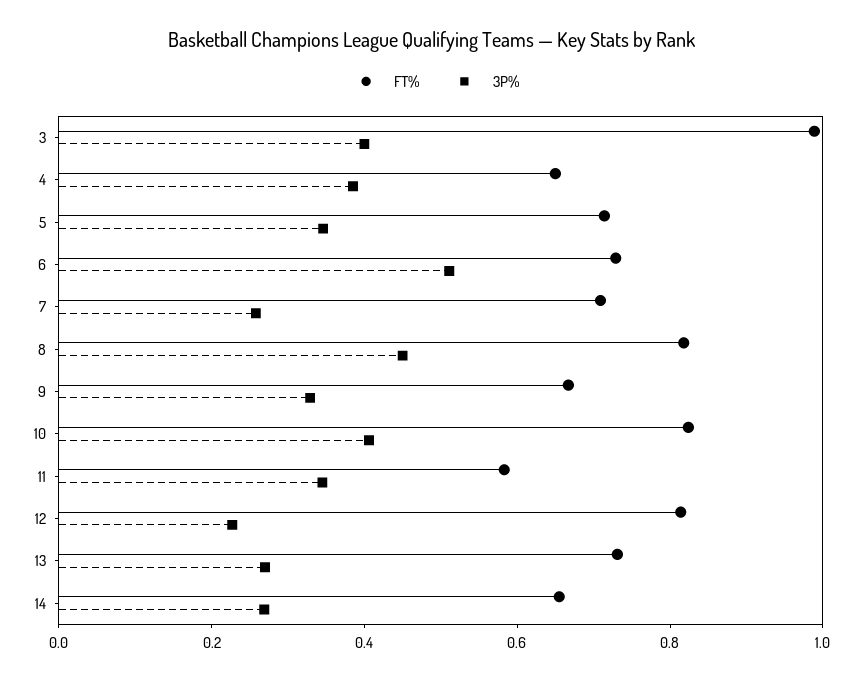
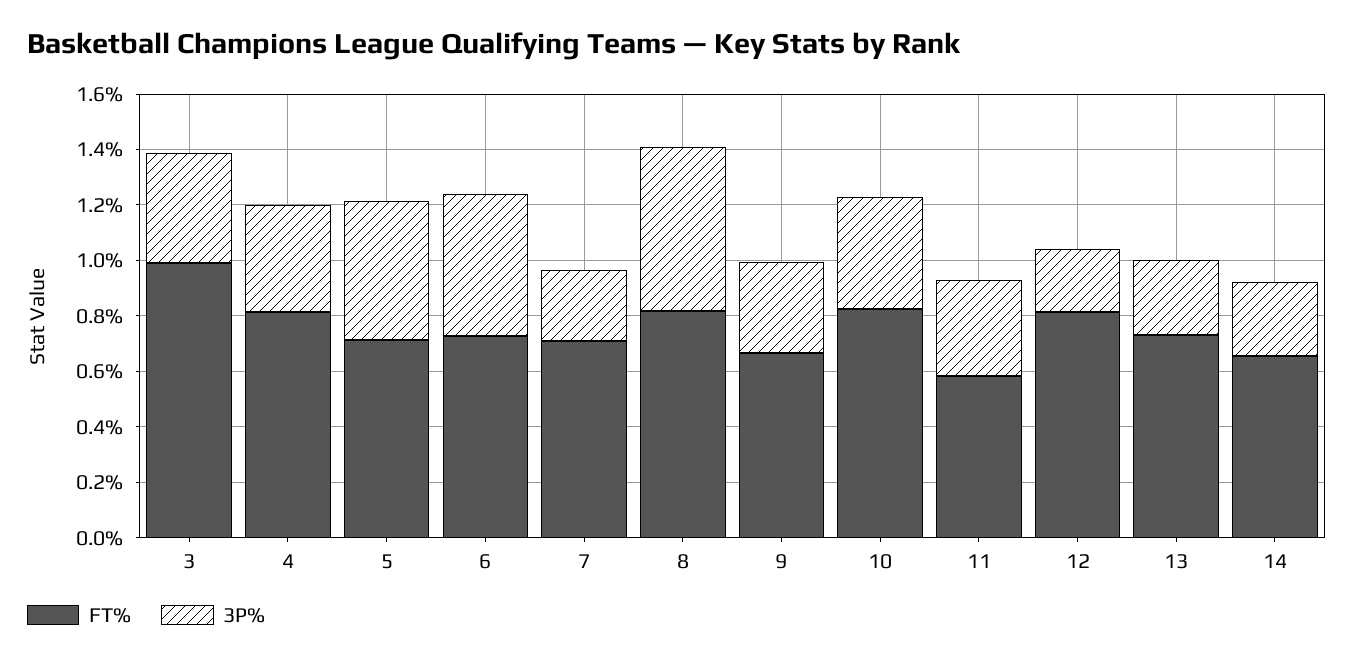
  {
    "FT%": {
      "3": 1,
-     "4": 0.65,
+     "4": 0.8,
      "5": 0.7,
      "6": 0.75,
      "7": 0.7,
      "8": 0.8,
      "9": 0.65,
      "10": 0.8,
      "11": 0.6,
      "12": 0.8,
      "13": 0.75,
      "14": 0.65
    },
    "3P%": {
      "3": 0.4,
      "4": 0.4,
-     "5": 0.35,
+     "5": 0.5,
      "6": 0.5,
      "7": 0.25,
-     "8": 0.45,
+     "8": 0.6,
      "9": 0.35,
      "10": 0.4,
      "11": 0.35,
      "12": 0.25,
      "13": 0.25,
      "14": 0.25
    }
  }

